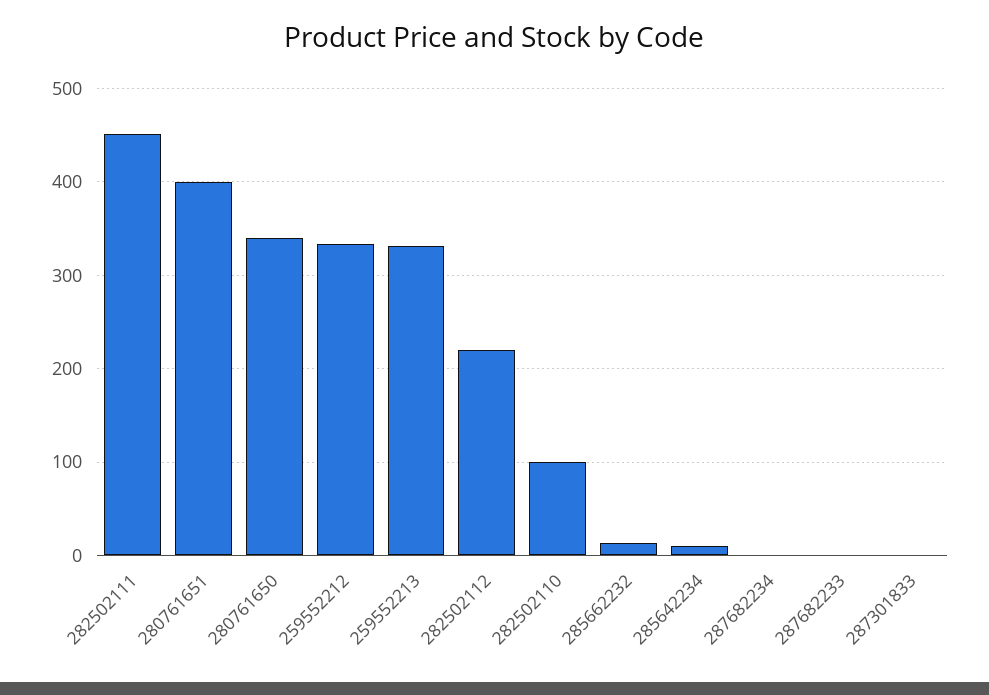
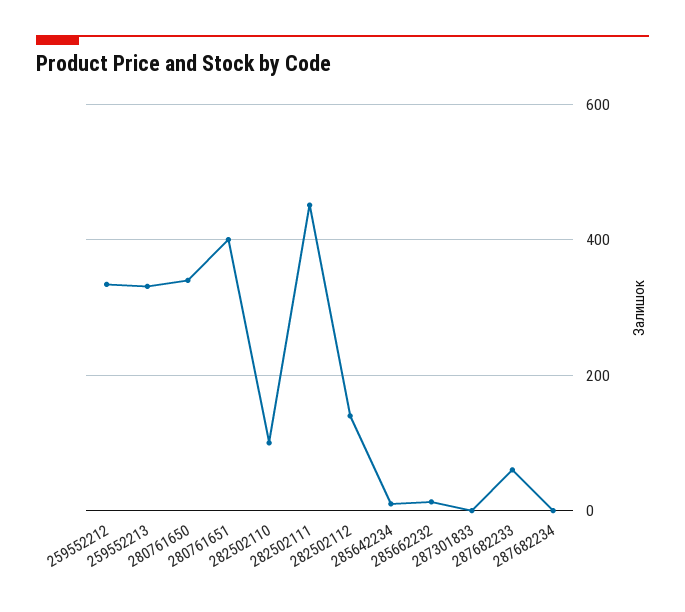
  {
    "282502111": 450,
    "280761651": 400,
    "280761650": 340,
    "259552212": 330,
    "259552213": 330,
-   "282502112": 220,
+   "282502112": 140,
    "282502110": 100,
    "285662232": 10,
    "285642234": 10,
    "287682234": 0,
-   "287682233": 0,
+   "287682233": 60,
    "287301833": 0
  }

